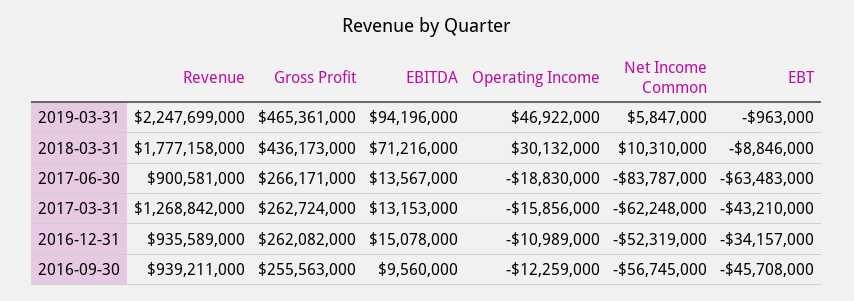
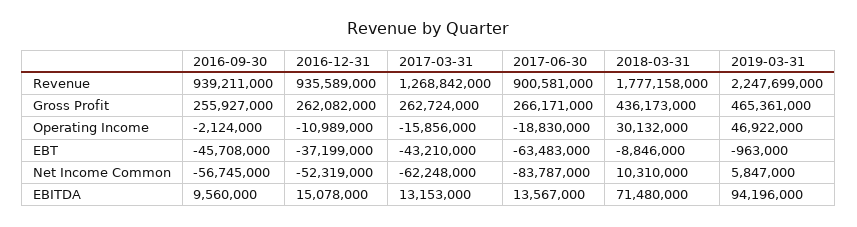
  {
    "Revenue": {
      "2019-03-31": 2247699000,
      "2018-03-31": 1777158000,
      "2017-06-30": 900581000,
      "2017-03-31": 1268842000,
      "2016-12-31": 935589000,
      "2016-09-30": 939211000
    },
    "Gross Profit": {
      "2019-03-31": 465361000,
      "2018-03-31": 436173000,
      "2017-06-30": 266171000,
      "2017-03-31": 262724000,
      "2016-12-31": 262082000,
-     "2016-09-30": 255563000
+     "2016-09-30": 255927000
    },
    "EBITDA": {
      "2019-03-31": 94196000,
-     "2018-03-31": 71216000,
+     "2018-03-31": 71480000,
      "2017-06-30": 13567000,
      "2017-03-31": 13153000,
      "2016-12-31": 15078000,
      "2016-09-30": 9560000
    },
    "Operating Income": {
      "2019-03-31": 46922000,
      "2018-03-31": 30132000,
      "2017-06-30": -18830000,
      "2017-03-31": -15856000,
      "2016-12-31": -10989000,
-     "2016-09-30": -12259000
+     "2016-09-30": -2124000
    },
    "Net Income Common": {
      "2019-03-31": 5847000,
      "2018-03-31": 10310000,
      "2017-06-30": -83787000,
      "2017-03-31": -62248000,
      "2016-12-31": -52319000,
      "2016-09-30": -56745000
    },
    "EBT": {
      "2019-03-31": -963000,
      "2018-03-31": -8846000,
      "2017-06-30": -63483000,
      "2017-03-31": -43210000,
-     "2016-12-31": -34157000,
+     "2016-12-31": -37199000,
      "2016-09-30": -45708000
    }
  }

